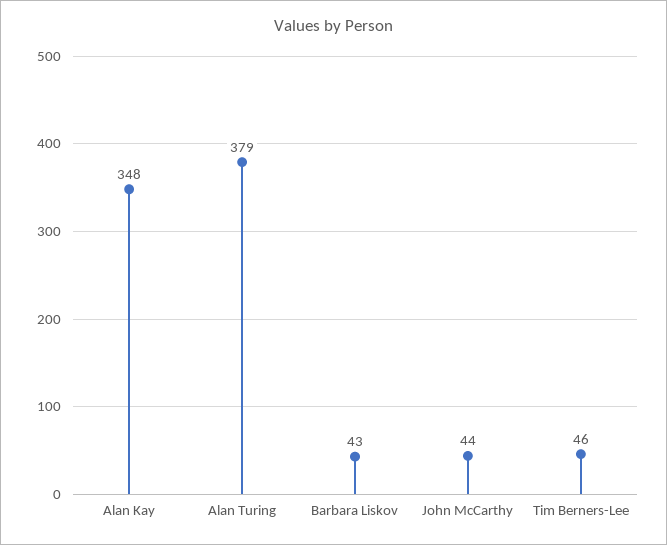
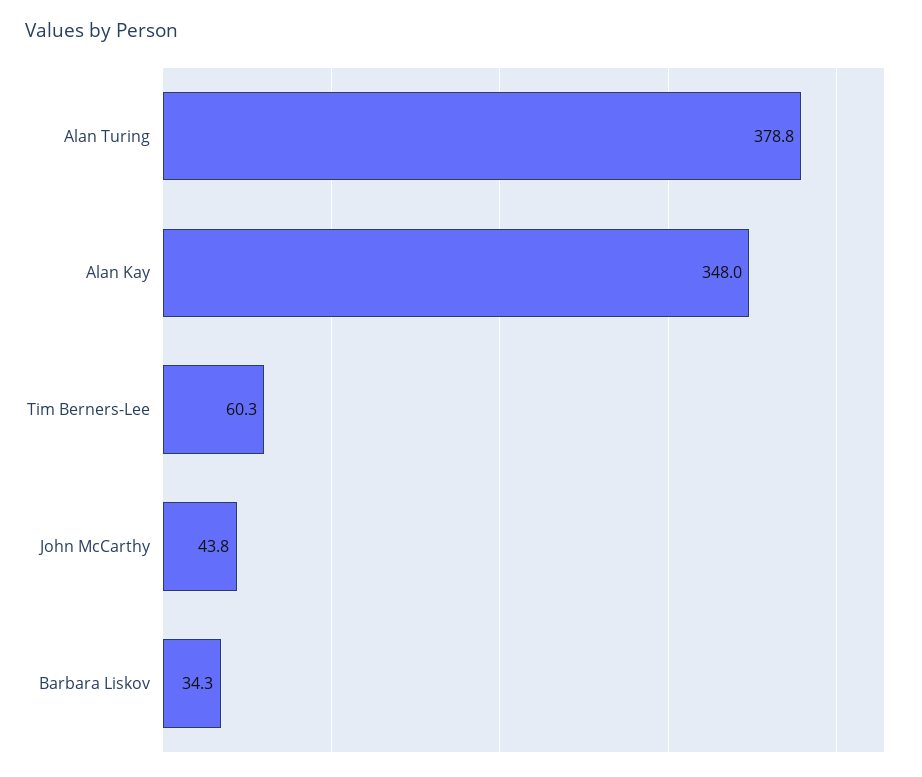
  {
    "Alan Kay": 348,
    "Alan Turing": 378.8,
-   "Barbara Liskov": 43,
+   "Barbara Liskov": 34.3,
    "John McCarthy": 43.8,
-   "Tim Berners-Lee": 46
+   "Tim Berners-Lee": 60.3
  }

